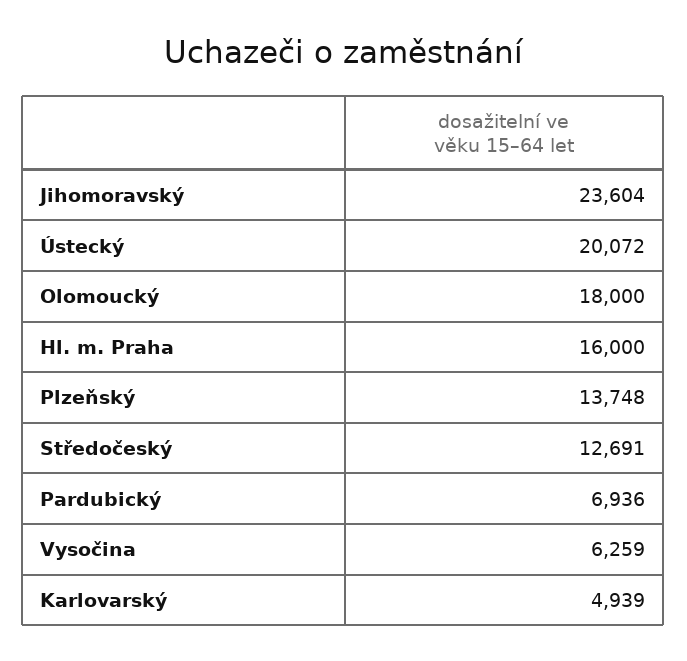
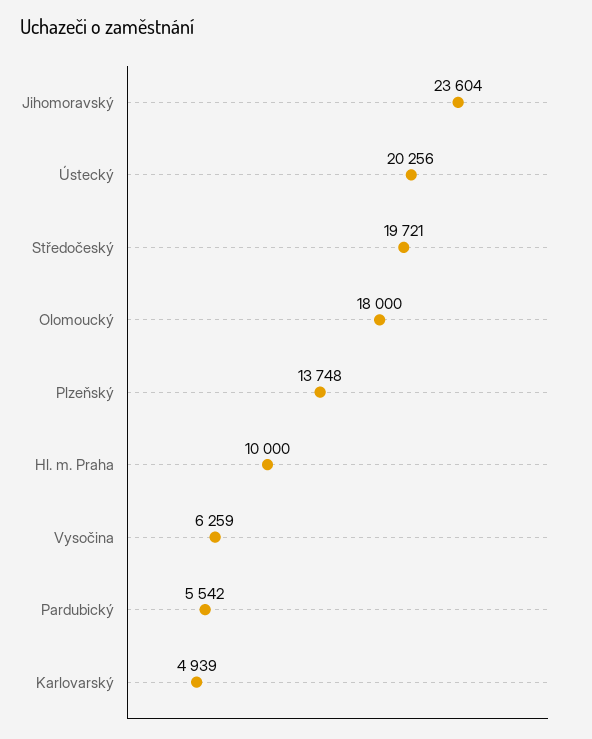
  {
    "Jihomoravský": 23604,
-   "Ústecký": 20072,
+   "Ústecký": 20256,
    "Olomoucký": 18000,
-   "Hl. m. Praha": 16000,
+   "Hl. m. Praha": 10000,
    "Plzeňský": 13748,
-   "Středočeský": 12691,
+   "Středočeský": 19721,
-   "Pardubický": 6936,
+   "Pardubický": 5542,
    "Vysočina": 6259,
    "Karlovarský": 4939
  }

